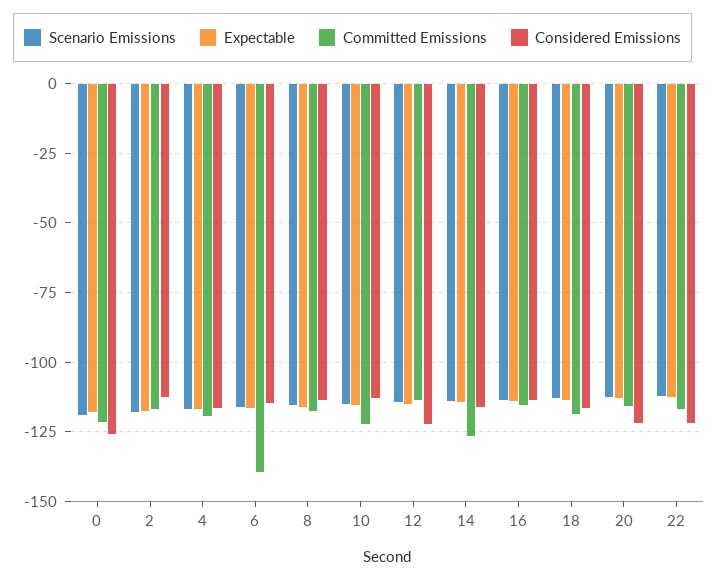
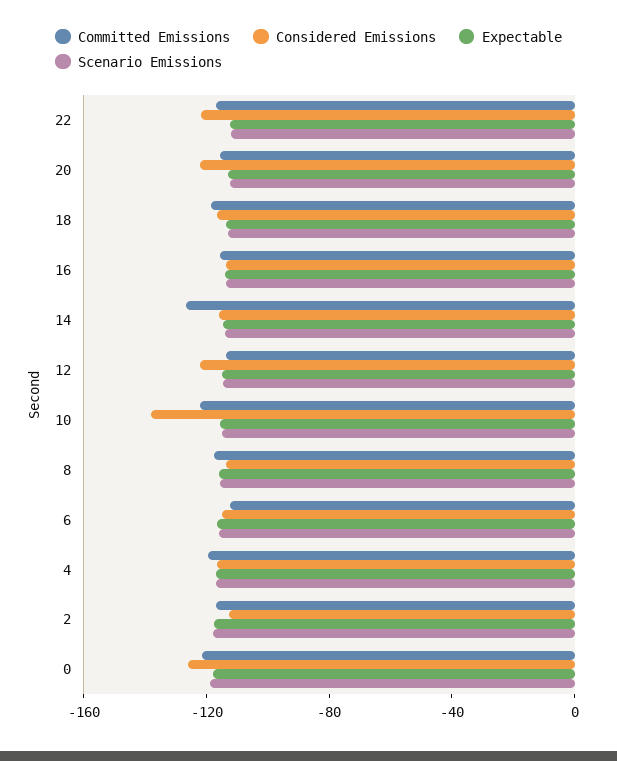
  {
    "Scenario Emissions": {
      "0": -120,
      "2": -117.5,
      "4": -117.5,
      "6": -115,
      "8": -115,
      "10": -115,
      "12": -115,
      "14": -115,
      "16": -112.5,
      "18": -112.5,
      "20": -112.5,
      "22": -112.5
    },
    "Expectable": {
      "0": -117.5,
      "2": -117.5,
      "4": -117.5,
      "6": -117.5,
      "8": -115,
      "10": -115,
      "12": -115,
      "14": -115,
      "16": -115,
      "18": -112.5,
      "20": -112.5,
      "22": -112.5
    },
    "Committed Emissions": {
      "0": -122.5,
      "2": -117.5,
      "4": -120,
-     "6": -140,
+     "6": -110,
      "8": -117.5,
      "10": -122.5,
      "12": -112.5,
      "14": -127.5,
      "16": -115,
      "18": -117.5,
      "20": -115,
      "22": -117.5
    },
    "Considered Emissions": {
      "0": -125,
      "2": -112.5,
      "4": -117.5,
      "6": -115,
      "8": -112.5,
-     "10": -112.5,
+     "10": -140,
      "12": -122.5,
      "14": -115,
      "16": -112.5,
      "18": -117.5,
      "20": -122.5,
      "22": -122.5
    }
  }

